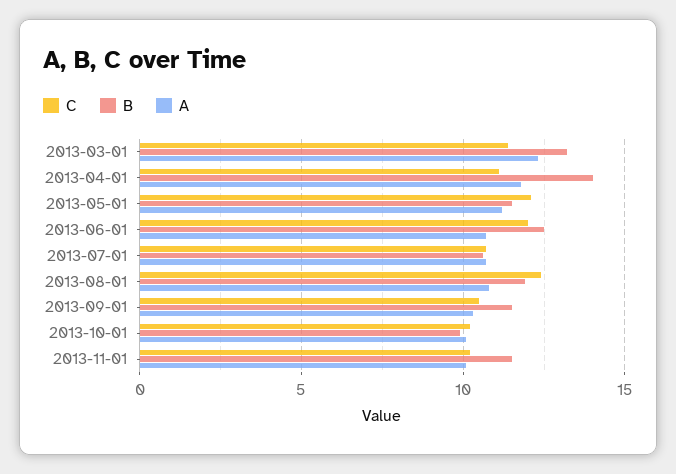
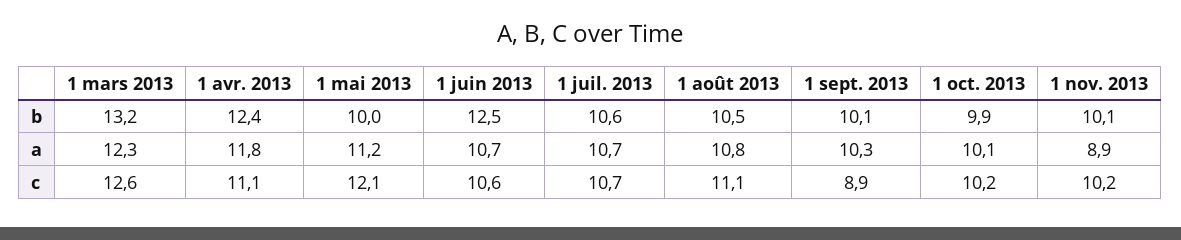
  {
    "C": {
-     "2013-03-01": 11.5,
+     "2013-03-01": 12.6,
      "2013-04-01": 11.1,
      "2013-05-01": 12.1,
-     "2013-06-01": 12,
+     "2013-06-01": 10.6,
      "2013-07-01": 10.7,
-     "2013-08-01": 12.5,
+     "2013-08-01": 11.1,
-     "2013-09-01": 10.5,
+     "2013-09-01": 8.9,
      "2013-10-01": 10.2,
      "2013-11-01": 10.2
    },
    "B": {
      "2013-03-01": 13.2,
-     "2013-04-01": 14,
+     "2013-04-01": 12.4,
-     "2013-05-01": 11.5,
+     "2013-05-01": 10,
      "2013-06-01": 12.5,
      "2013-07-01": 10.6,
-     "2013-08-01": 12,
+     "2013-08-01": 10.5,
-     "2013-09-01": 11.5,
+     "2013-09-01": 10.1,
      "2013-10-01": 9.9,
-     "2013-11-01": 11.5
+     "2013-11-01": 10.1
    },
    "A": {
      "2013-03-01": 12.3,
      "2013-04-01": 11.8,
      "2013-05-01": 11.2,
      "2013-06-01": 10.7,
      "2013-07-01": 10.7,
      "2013-08-01": 10.8,
      "2013-09-01": 10.3,
      "2013-10-01": 10.1,
-     "2013-11-01": 10
+     "2013-11-01": 8.9
    }
  }

